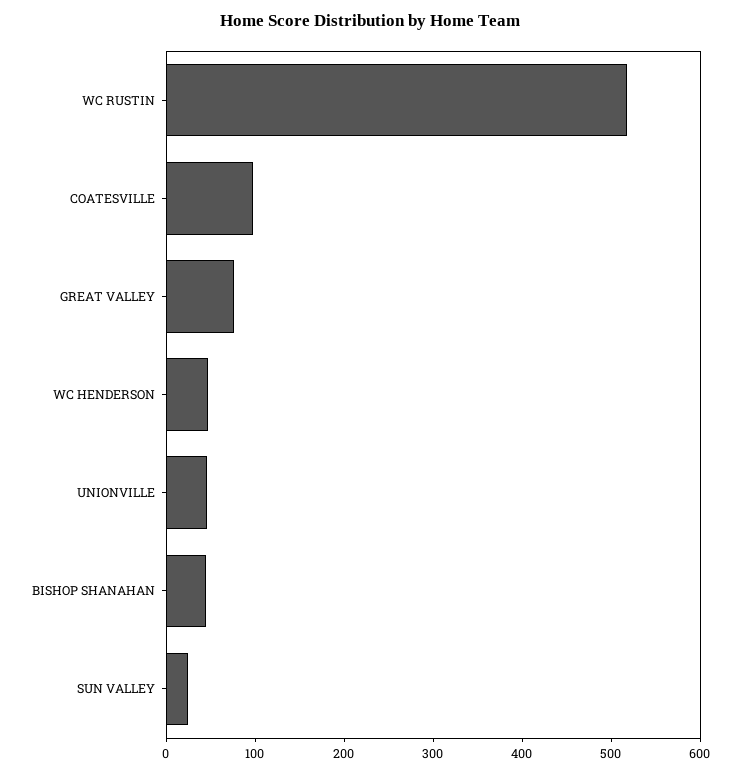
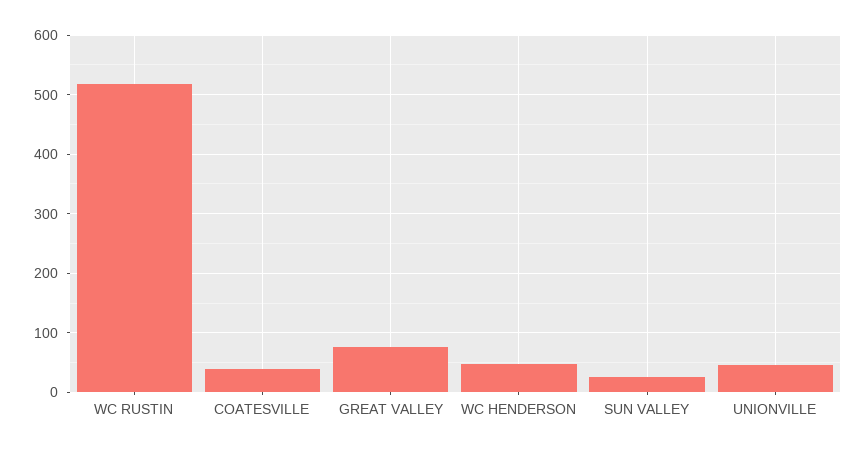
  {
    "WC RUSTIN": 520,
-   "COATESVILLE": 100,
+   "COATESVILLE": 40,
    "GREAT VALLEY": 80,
    "WC HENDERSON": 40,
    "UNIONVILLE": 40,
-   "BISHOP SHANAHAN": 40,
    "SUN VALLEY": 20
  }

